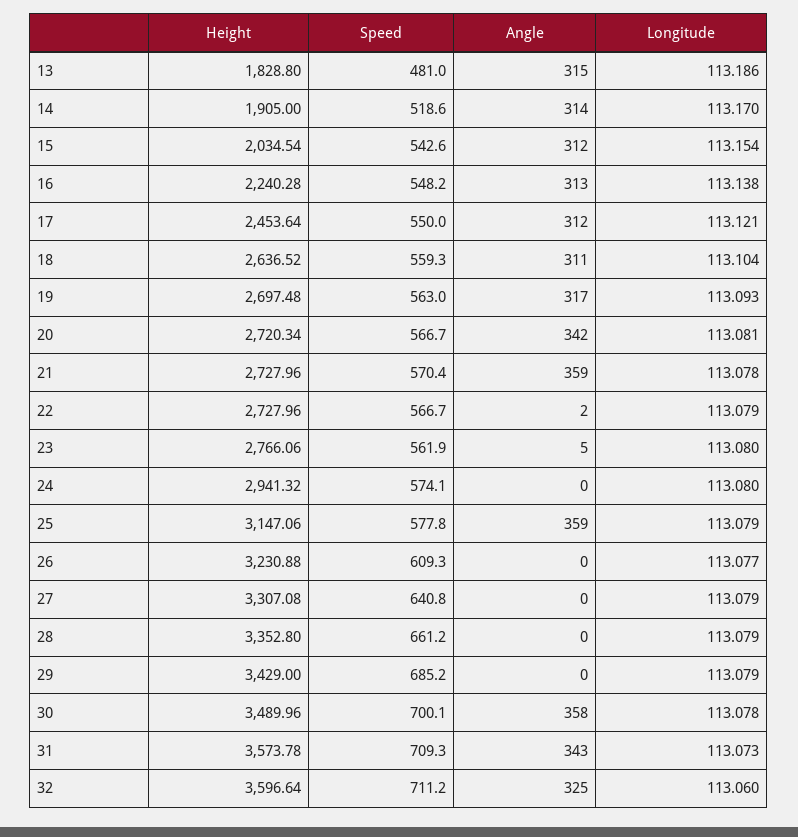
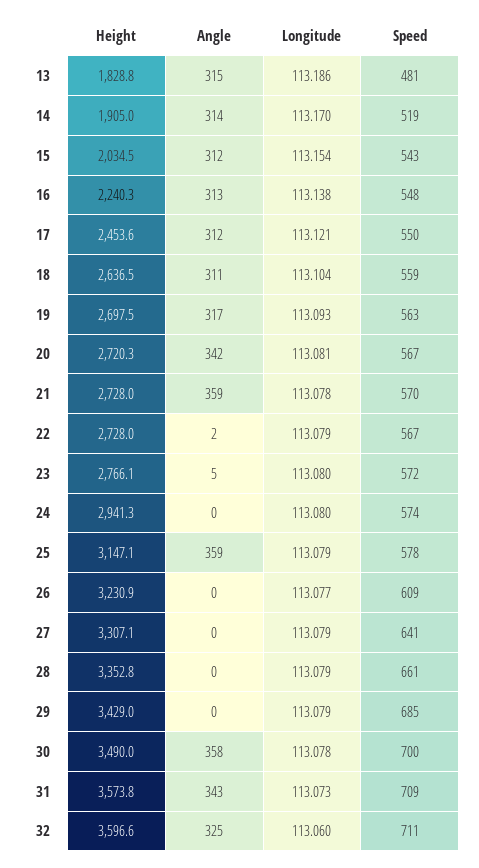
  {
    "Height": {
      "13": 1828.8,
      "14": 1905,
      "15": 2034.54,
      "16": 2240.28,
      "17": 2453.64,
      "18": 2636.52,
      "19": 2697.48,
      "20": 2720.34,
      "21": 2727.96,
      "22": 2727.96,
      "23": 2766.06,
      "24": 2941.32,
      "25": 3147.06,
      "26": 3230.88,
      "27": 3307.08,
      "28": 3352.8,
      "29": 3429,
      "30": 3489.96,
      "31": 3573.78,
      "32": 3596.64
    },
    "Speed": {
      "13": 481,
      "14": 518.6,
      "15": 542.6,
      "16": 548.2,
      "17": 550,
      "18": 559.3,
      "19": 563,
      "20": 566.7,
      "21": 570.4,
      "22": 566.7,
-     "23": 561.9,
+     "23": 572,
      "24": 574.1,
      "25": 577.8,
      "26": 609.3,
      "27": 640.8,
      "28": 661.2,
      "29": 685.2,
      "30": 700.1,
      "31": 709.3,
      "32": 711.2
    },
    "Angle": {
      "13": 315,
      "14": 314,
      "15": 312,
      "16": 313,
      "17": 312,
      "18": 311,
      "19": 317,
      "20": 342,
      "21": 359,
      "22": 2,
      "23": 5,
      "24": 0,
      "25": 359,
      "26": 0,
      "27": 0,
      "28": 0,
      "29": 0,
      "30": 358,
      "31": 343,
      "32": 325
    },
    "Longitude": {
      "13": 113.186,
      "14": 113.17,
      "15": 113.154,
      "16": 113.138,
      "17": 113.121,
      "18": 113.104,
      "19": 113.093,
      "20": 113.081,
      "21": 113.078,
      "22": 113.079,
      "23": 113.08,
      "24": 113.08,
      "25": 113.079,
      "26": 113.077,
      "27": 113.079,
      "28": 113.079,
      "29": 113.079,
      "30": 113.078,
      "31": 113.073,
      "32": 113.06
    }
  }

